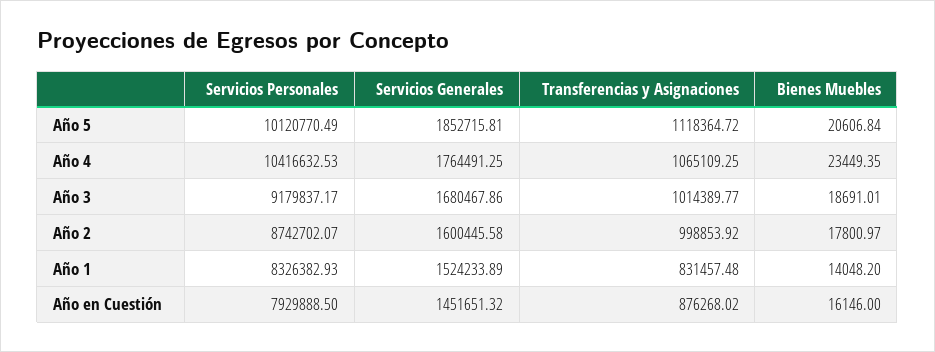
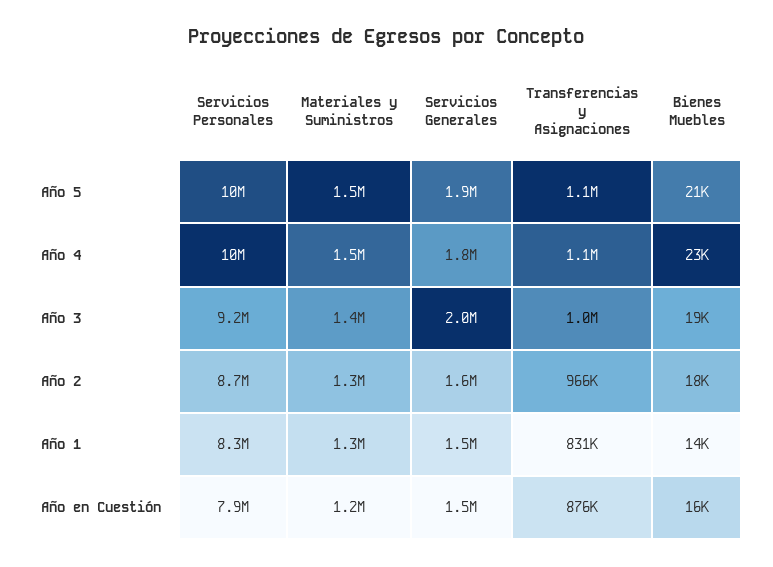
  {
    "Servicios Personales": {
      "Año 5": 10120770.49,
      "Año 4": 10416632.53,
      "Año 3": 9179837.17,
      "Año 2": 8742702.07,
      "Año 1": 8326382.93,
      "Año en Cuestión": 7929888.5
    },
    "Servicios Generales": {
      "Año 5": 1852715.81,
      "Año 4": 1764491.25,
-     "Año 3": 1680467.86,
+     "Año 3": 2000000,
      "Año 2": 1600445.58,
      "Año 1": 1524233.89,
      "Año en Cuestión": 1451651.32
    },
    "Transferencias y Asignaciones": {
      "Año 5": 1118364.72,
      "Año 4": 1065109.25,
      "Año 3": 1014389.77,
-     "Año 2": 998853.92,
+     "Año 2": 966000,
      "Año 1": 831457.48,
      "Año en Cuestión": 876268.02
    },
    "Bienes Muebles": {
      "Año 5": 20606.84,
      "Año 4": 23449.35,
      "Año 3": 18691.01,
      "Año 2": 17800.97,
      "Año 1": 14048.2,
      "Año en Cuestión": 16146
-   }
+   },
+   "Materiales y Suministros": {
+     "Año 5": 1500000,
+     "Año 4": 1500000,
+     "Año 3": 1400000,
+     "Año 2": 1300000,
+     "Año 1": 1300000,
+     "Año en Cuestión": 1200000
+   }
  }

